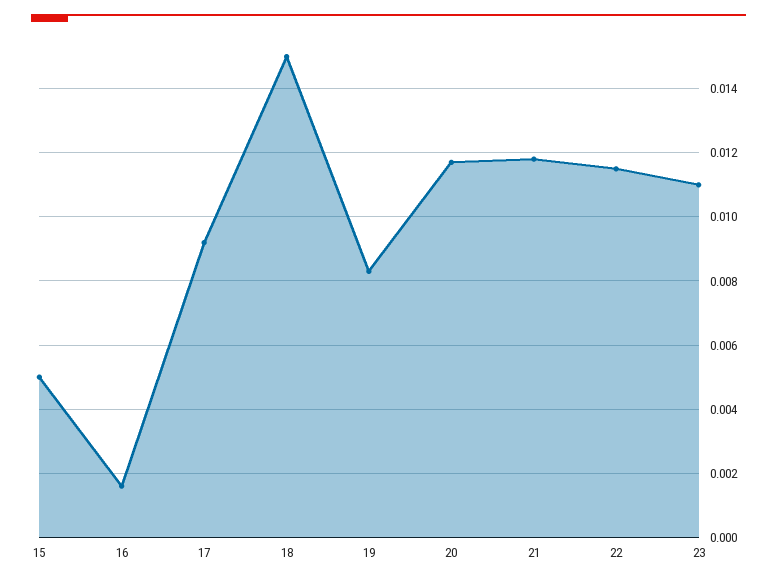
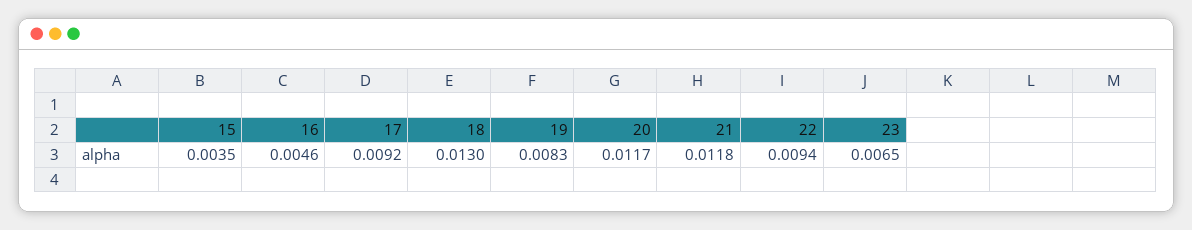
  {
-   "15": 0.005,
+   "15": 0.0035,
-   "16": 0.0015,
+   "16": 0.0046,
    "17": 0.0092,
-   "18": 0.015,
+   "18": 0.013,
    "19": 0.0083,
    "20": 0.0117,
    "21": 0.0118,
-   "22": 0.0115,
+   "22": 0.0094,
-   "23": 0.011
+   "23": 0.0065
  }

